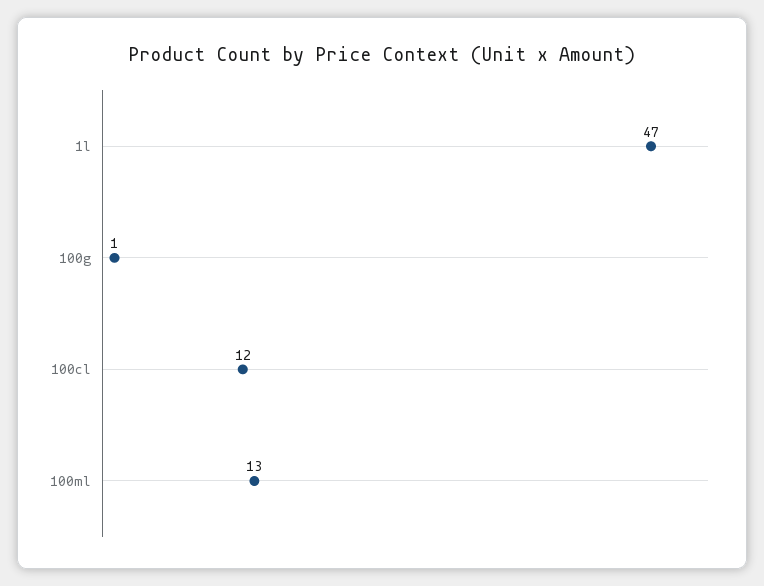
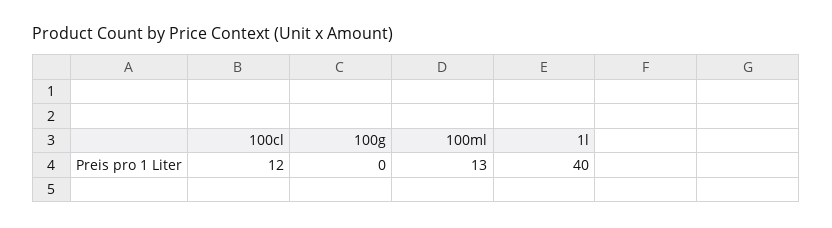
  {
-   "1l": 47,
+   "1l": 40,
-   "100g": 1,
+   "100g": 0,
    "100cl": 12,
    "100ml": 13
  }

